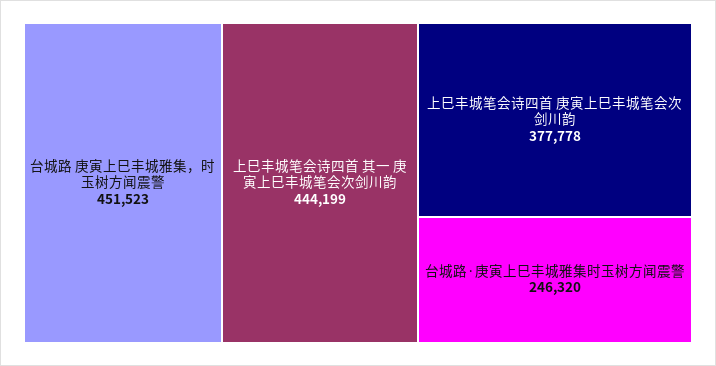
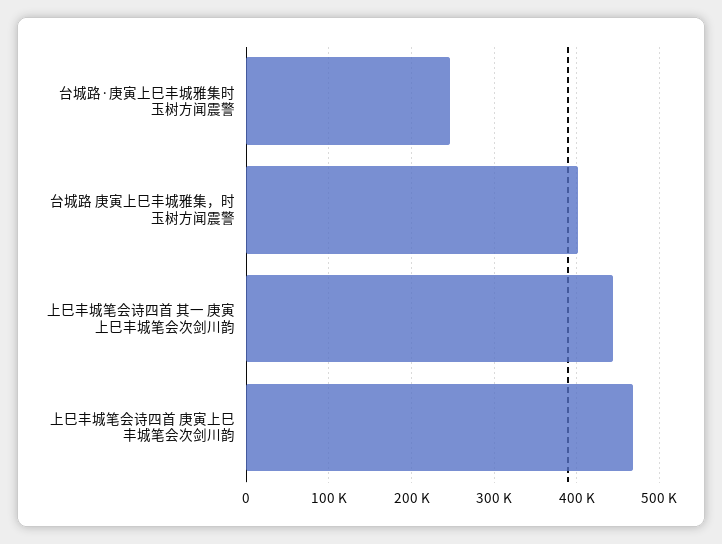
  {
-   "台城路 庚寅上巳丰城雅集，时玉树方闻震警": 451523,
+   "台城路 庚寅上巳丰城雅集，时玉树方闻震警": 400000,
    "上巳丰城笔会诗四首 其一 庚寅上巳丰城笔会次剑川韵": 444199,
-   "上巳丰城笔会诗四首 庚寅上巳丰城笔会次剑川韵": 377778,
+   "上巳丰城笔会诗四首 庚寅上巳丰城笔会次剑川韵": 470000,
    "台城路·庚寅上巳丰城雅集时玉树方闻震警": 246320
  }

